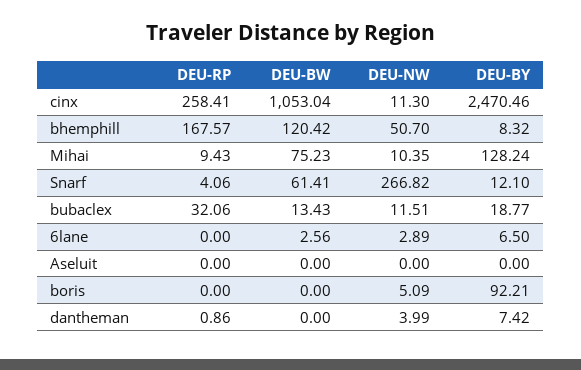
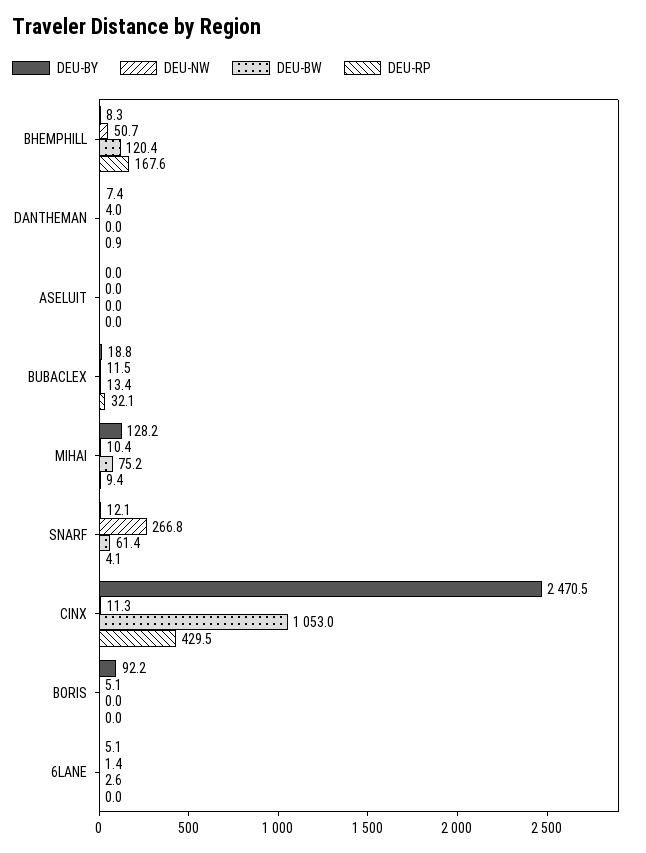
  {
    "DEU-RP": {
-     "cinx": 258.41,
+     "cinx": 429.5,
      "bhemphill": 167.57,
      "Mihai": 9.43,
      "Snarf": 4.06,
      "bubaclex": 32.06,
      "6lane": 0,
      "Aseluit": 0,
      "boris": 0,
      "dantheman": 0.86
    },
    "DEU-BW": {
      "cinx": 1053.04,
      "bhemphill": 120.42,
      "Mihai": 75.23,
      "Snarf": 61.41,
      "bubaclex": 13.43,
      "6lane": 2.56,
      "Aseluit": 0,
      "boris": 0,
      "dantheman": 0
    },
    "DEU-NW": {
      "cinx": 11.3,
      "bhemphill": 50.7,
      "Mihai": 10.35,
      "Snarf": 266.82,
      "bubaclex": 11.51,
-     "6lane": 2.89,
+     "6lane": 1.4,
      "Aseluit": 0,
      "boris": 5.09,
      "dantheman": 3.99
    },
    "DEU-BY": {
      "cinx": 2470.46,
      "bhemphill": 8.32,
      "Mihai": 128.24,
      "Snarf": 12.1,
      "bubaclex": 18.77,
-     "6lane": 6.5,
+     "6lane": 5.1,
      "Aseluit": 0,
      "boris": 92.21,
      "dantheman": 7.42
    }
  }

